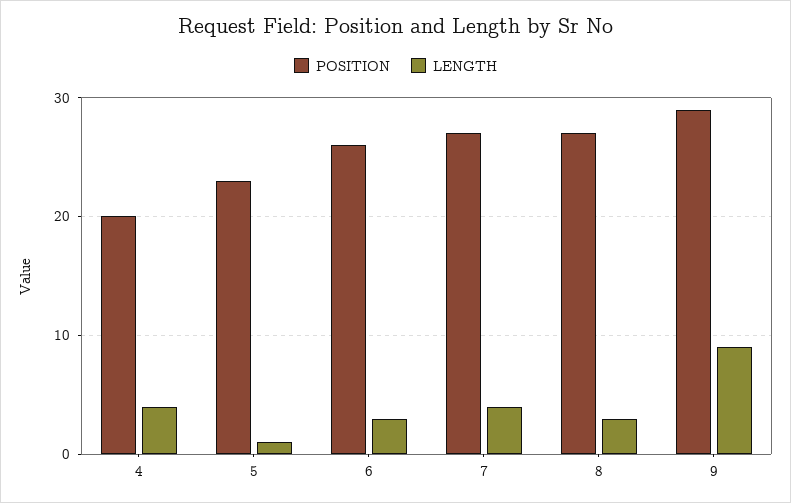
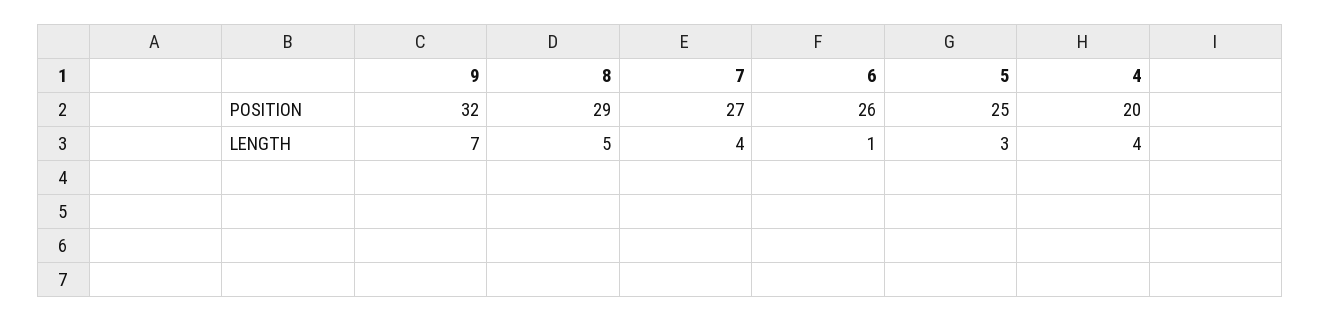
  {
    "POSITION": {
      "4": 20,
-     "5": 23,
+     "5": 25,
      "6": 26,
      "7": 27,
-     "8": 27,
+     "8": 29,
-     "9": 29
+     "9": 32
    },
    "LENGTH": {
      "4": 4,
-     "5": 1,
+     "5": 3,
-     "6": 3,
+     "6": 1,
      "7": 4,
-     "8": 3,
+     "8": 5,
-     "9": 9
+     "9": 7
    }
  }

